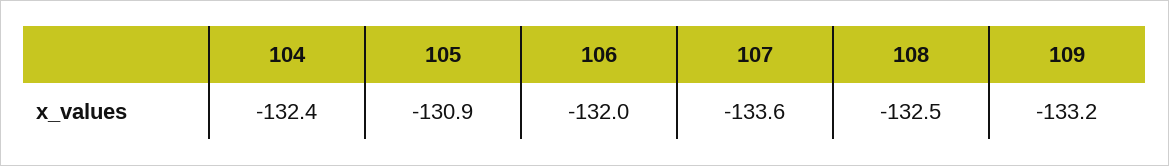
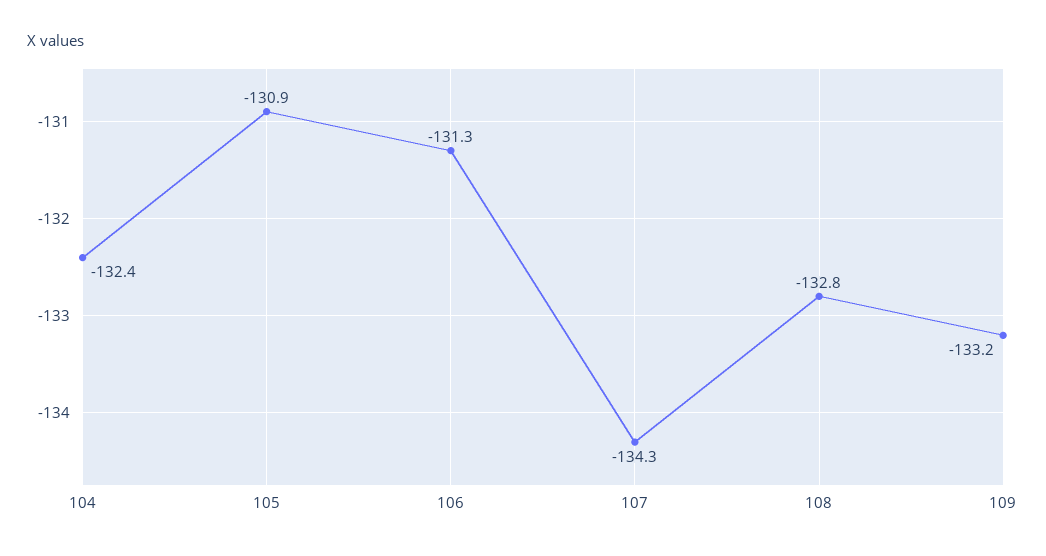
  {
    "104": -132.4,
    "105": -130.9,
-   "106": -132,
+   "106": -131.3,
-   "107": -133.6,
+   "107": -134.3,
-   "108": -132.5,
+   "108": -132.8,
    "109": -133.2
  }

